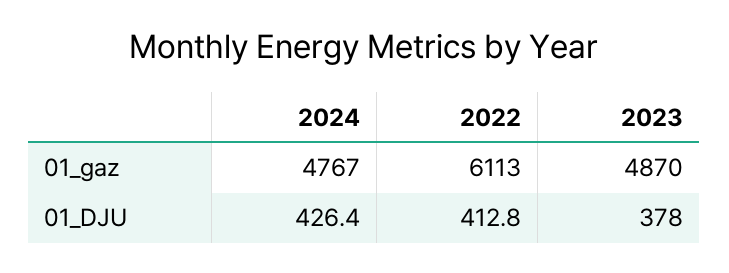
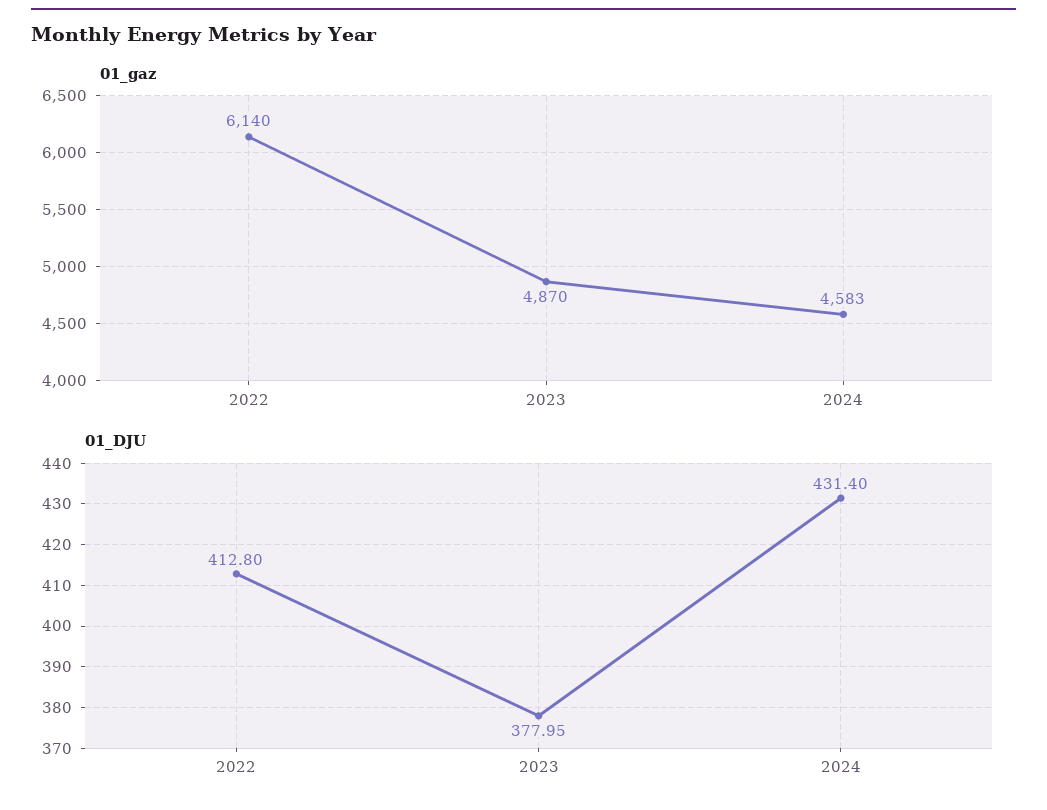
  {
    "01_gaz": {
-     "2024": 4767,
+     "2024": 4583,
-     "2022": 6113,
+     "2022": 6140,
      "2023": 4870
    },
    "01_DJU": {
-     "2024": 426.4,
+     "2024": 431.4,
      "2022": 412.8,
      "2023": 377.95
    }
  }

